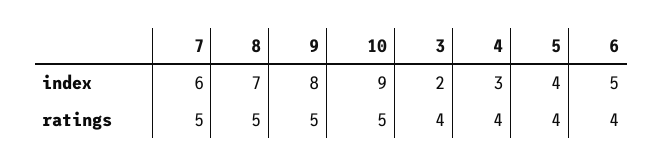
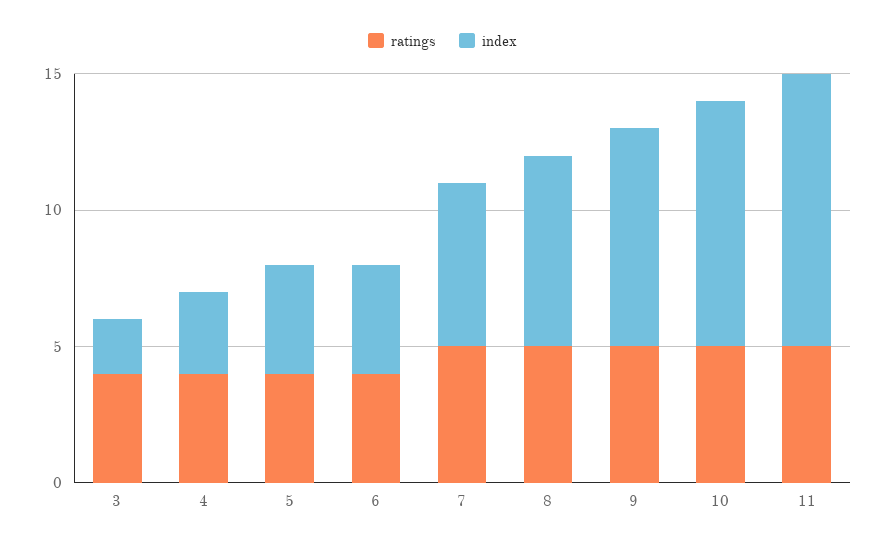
  {
    "index": {
      "7": 6,
      "8": 7,
      "9": 8,
      "10": 9,
      "3": 2,
      "4": 3,
      "5": 4,
-     "6": 5
+     "6": 4,
+     "11": 10
    },
    "ratings": {
      "7": 5,
      "8": 5,
      "9": 5,
      "10": 5,
      "3": 4,
      "4": 4,
      "5": 4,
-     "6": 4
+     "6": 4,
+     "11": 5
    }
  }

